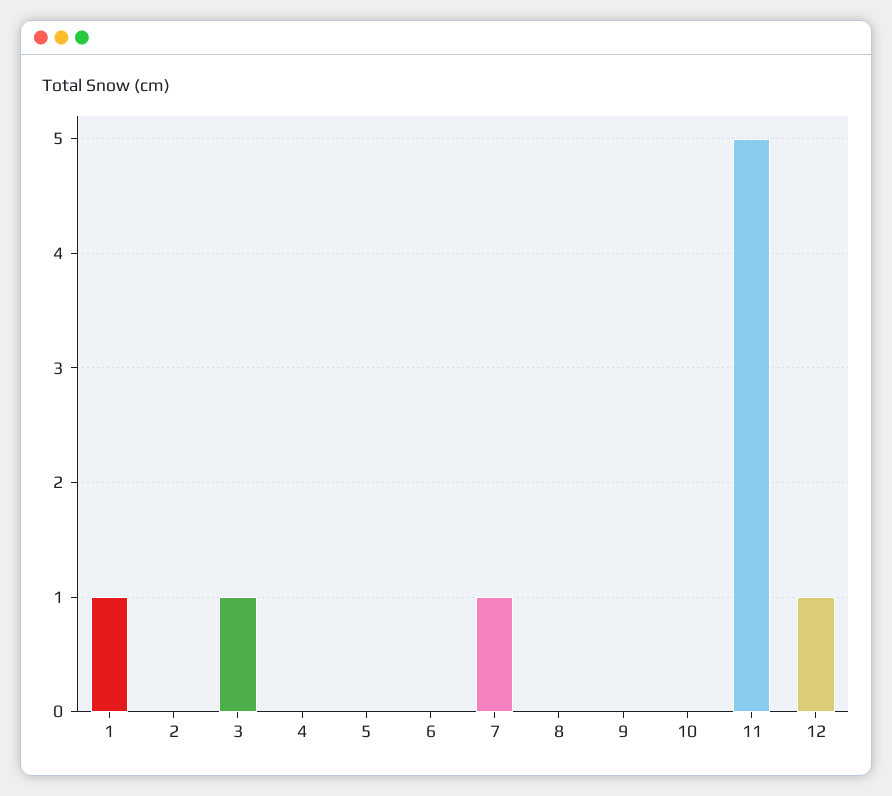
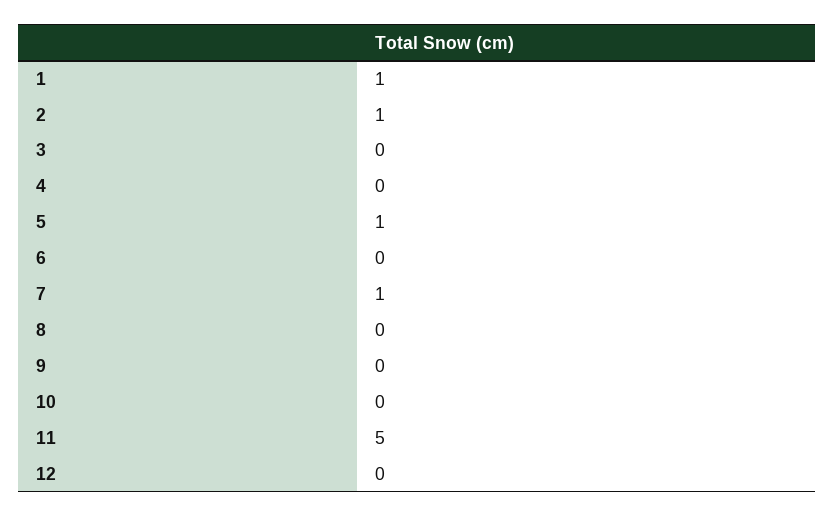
  {
    "1": 1,
-   "2": 0,
+   "2": 1,
-   "3": 1,
+   "3": 0,
    "4": 0,
-   "5": 0,
+   "5": 1,
    "6": 0,
    "7": 1,
    "8": 0,
    "9": 0,
    "10": 0,
    "11": 5,
-   "12": 1
+   "12": 0
  }

